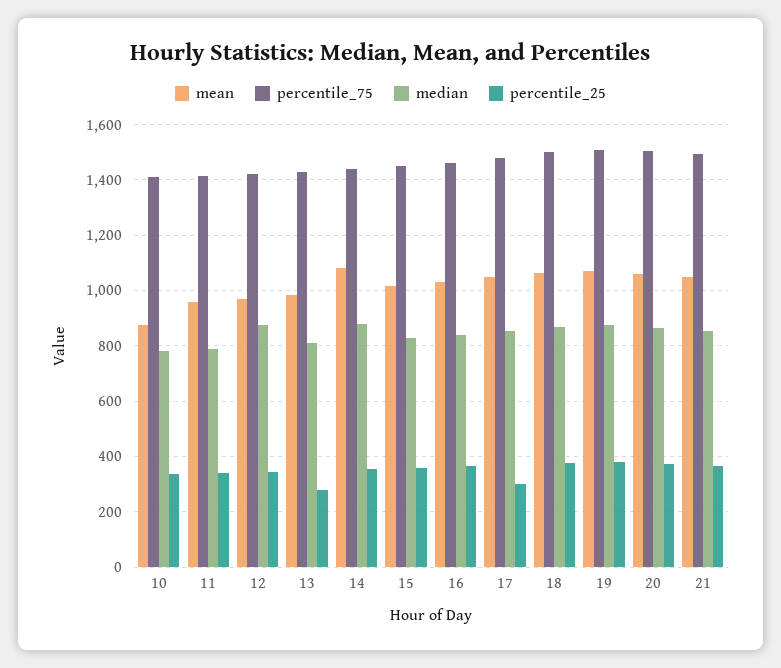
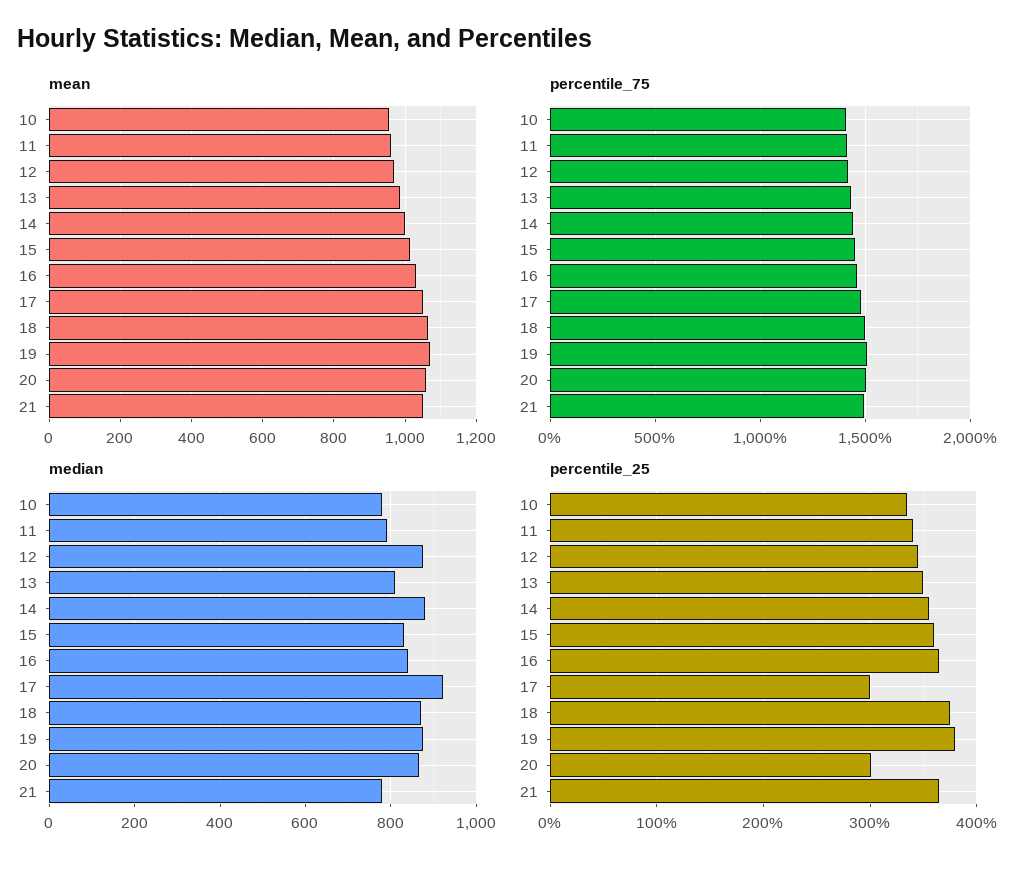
  {
    "mean": {
-     "10": 875,
+     "10": 960,
      "11": 960,
      "12": 980,
      "13": 980,
-     "14": 1075,
+     "14": 1000,
      "15": 1020,
      "16": 1040,
      "17": 1060,
      "18": 1060,
      "19": 1080,
      "20": 1060,
      "21": 1060
    },
    "percentile_75": {
      "10": 1400,
      "11": 1425,
      "12": 1425,
      "13": 1425,
      "14": 1450,
      "15": 1450,
      "16": 1450,
      "17": 1475,
      "18": 1500,
      "19": 1500,
      "20": 1500,
      "21": 1500
    },
    "median": {
      "10": 780,
      "11": 800,
      "12": 880,
      "13": 820,
      "14": 880,
      "15": 840,
      "16": 840,
-     "17": 850,
+     "17": 920,
      "18": 880,
      "19": 880,
      "20": 860,
-     "21": 850
+     "21": 780
    },
    "percentile_25": {
      "10": 340,
      "11": 340,
      "12": 350,
-     "13": 275,
+     "13": 350,
      "14": 360,
      "15": 360,
      "16": 370,
      "17": 300,
      "18": 380,
      "19": 380,
-     "20": 375,
+     "20": 300,
      "21": 370
    }
  }

